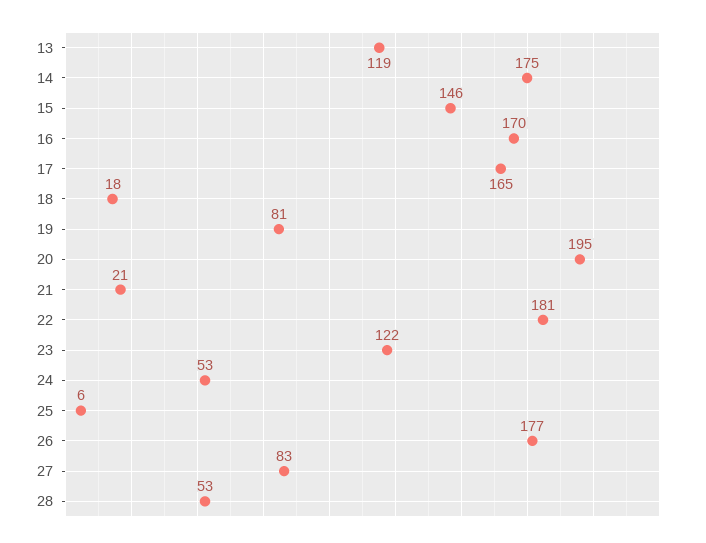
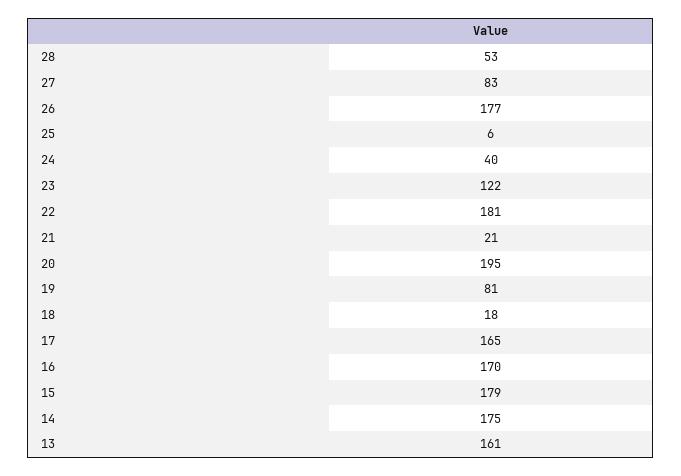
  {
-   "13": 119,
+   "13": 161,
    "14": 175,
-   "15": 146,
+   "15": 179,
    "16": 170,
    "17": 165,
    "18": 18,
    "19": 81,
    "20": 195,
    "21": 21,
    "22": 181,
    "23": 122,
-   "24": 53,
+   "24": 40,
    "25": 6,
    "26": 177,
    "27": 83,
    "28": 53
  }

